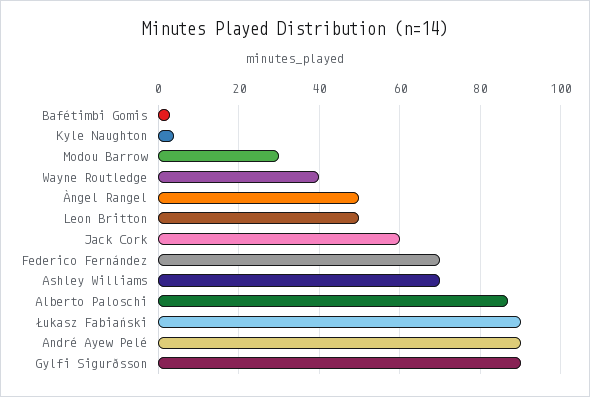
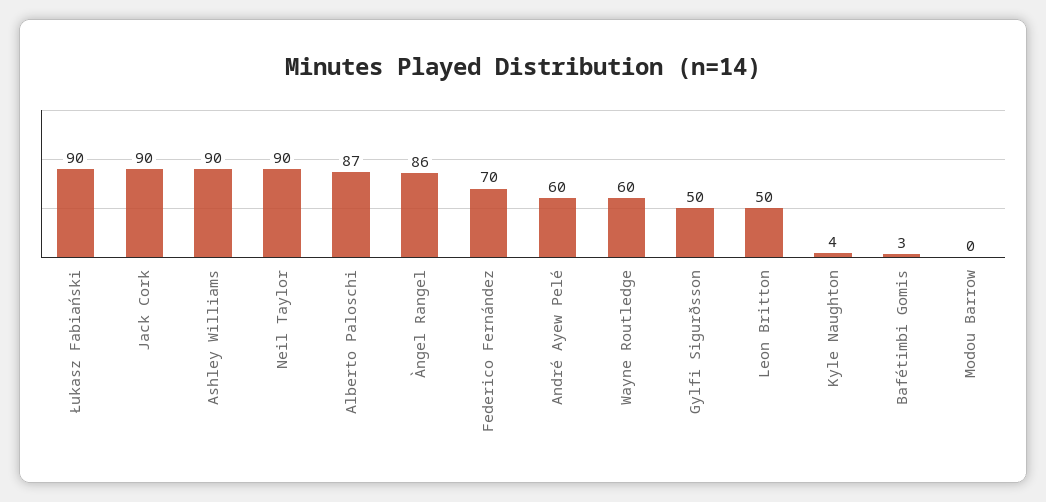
  {
    "Bafétimbi Gomis": 3,
    "Kyle Naughton": 4,
-   "Modou Barrow": 30,
+   "Modou Barrow": 0,
-   "Wayne Routledge": 40,
+   "Wayne Routledge": 60,
-   "Àngel Rangel": 50,
+   "Àngel Rangel": 86,
    "Leon Britton": 50,
-   "Jack Cork": 60,
+   "Jack Cork": 90,
    "Federico Fernández": 70,
-   "Ashley Williams": 70,
+   "Ashley Williams": 90,
    "Alberto Paloschi": 87,
    "Łukasz Fabiański": 90,
-   "André Ayew Pelé": 90,
+   "André Ayew Pelé": 60,
-   "Gylfi Sigurðsson": 90
+   "Gylfi Sigurðsson": 50,
+   "Neil Taylor": 90
  }

